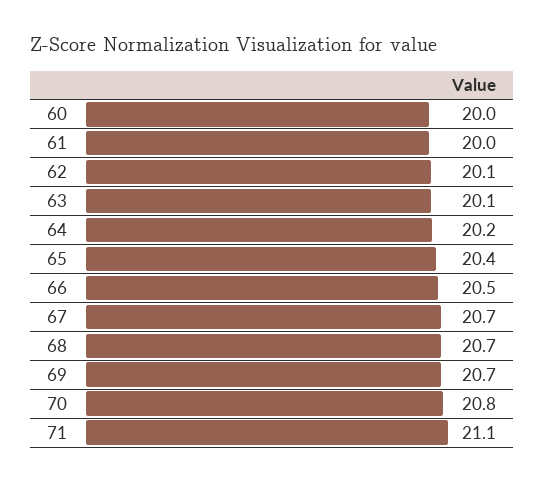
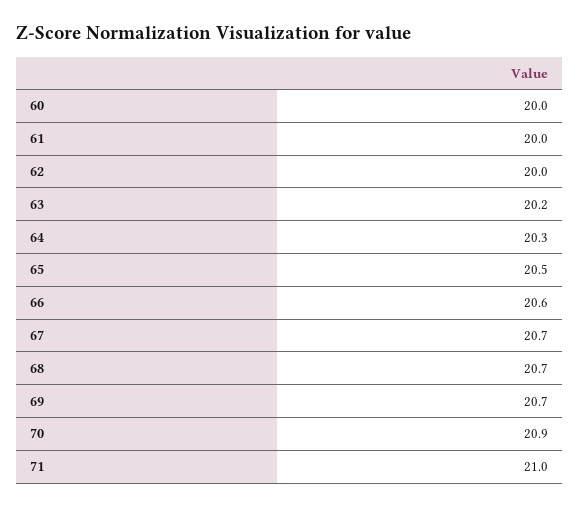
  {
    "60": 20,
    "61": 20,
-   "62": 20.1,
+   "62": 20,
-   "63": 20.1,
+   "63": 20.2,
-   "64": 20.2,
+   "64": 20.3,
-   "65": 20.4,
+   "65": 20.5,
-   "66": 20.5,
+   "66": 20.6,
    "67": 20.7,
    "68": 20.7,
    "69": 20.7,
-   "70": 20.8,
+   "70": 20.9,
-   "71": 21.1
+   "71": 21
  }

